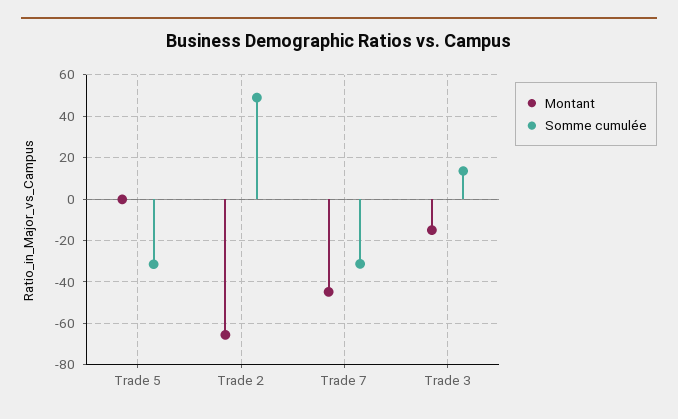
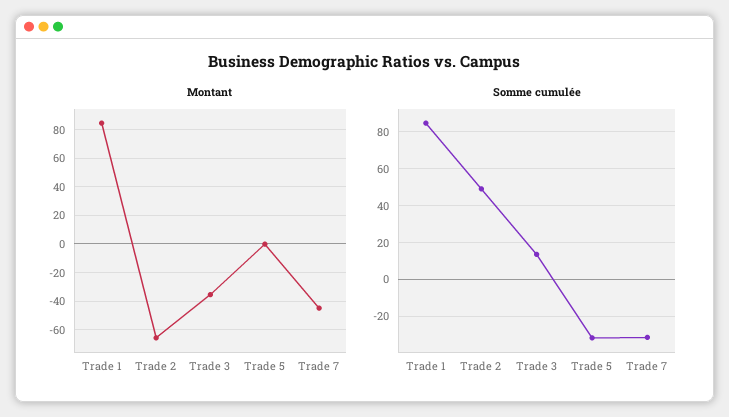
  {
    "Montant": {
      "Trade 5": 0,
      "Trade 2": -65,
      "Trade 7": -45,
-     "Trade 3": -15
+     "Trade 3": -35,
+     "Trade 1": 85
    },
    "Somme cumulée": {
      "Trade 5": -30,
      "Trade 2": 50,
      "Trade 7": -30,
-     "Trade 3": 15
+     "Trade 3": 15,
+     "Trade 1": 85
    }
  }

